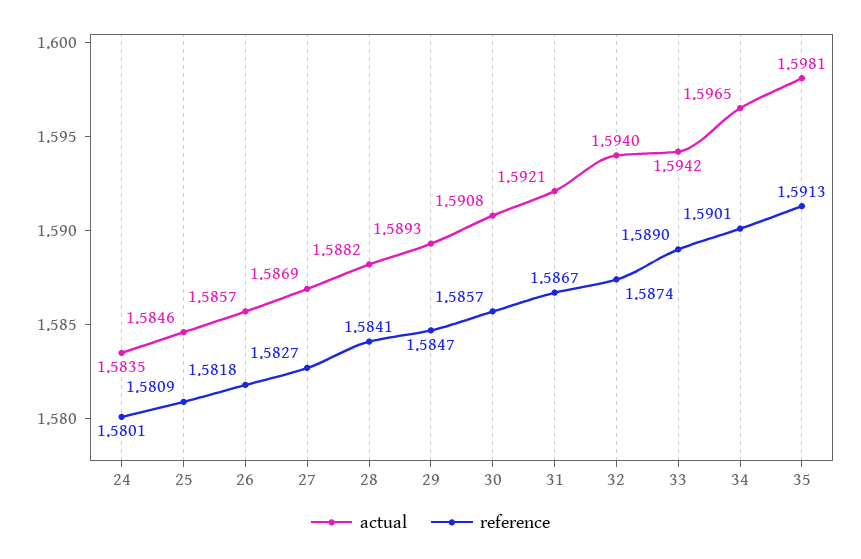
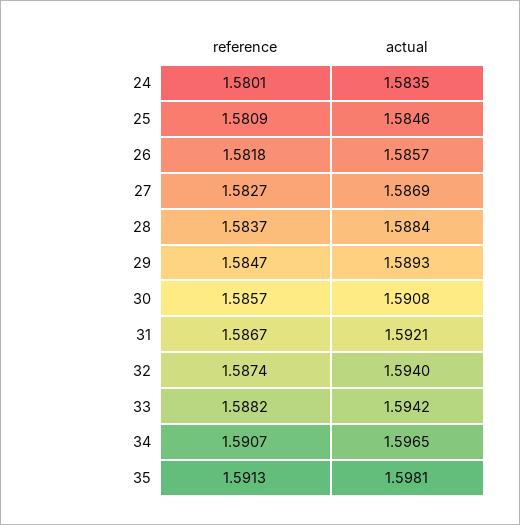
  {
    "actual": {
      "24": 1.5835,
      "25": 1.5846,
      "26": 1.5857,
      "27": 1.5869,
-     "28": 1.5882,
+     "28": 1.5884,
      "29": 1.5893,
      "30": 1.5908,
      "31": 1.5921,
      "32": 1.594,
      "33": 1.5942,
      "34": 1.5965,
      "35": 1.5981
    },
    "reference": {
      "24": 1.5801,
      "25": 1.5809,
      "26": 1.5818,
      "27": 1.5827,
-     "28": 1.5841,
+     "28": 1.5837,
      "29": 1.5847,
      "30": 1.5857,
      "31": 1.5867,
      "32": 1.5874,
-     "33": 1.589,
+     "33": 1.5882,
-     "34": 1.5901,
+     "34": 1.5907,
      "35": 1.5913
    }
  }

